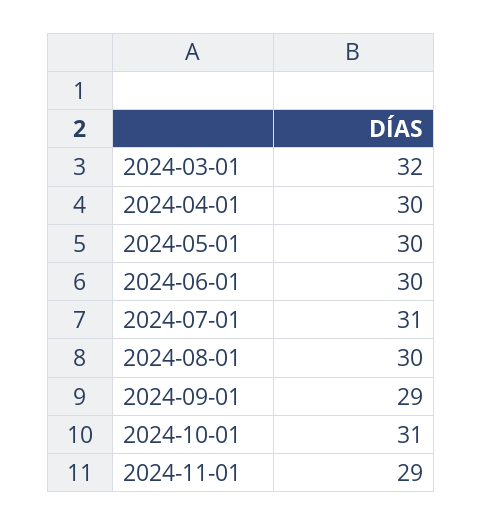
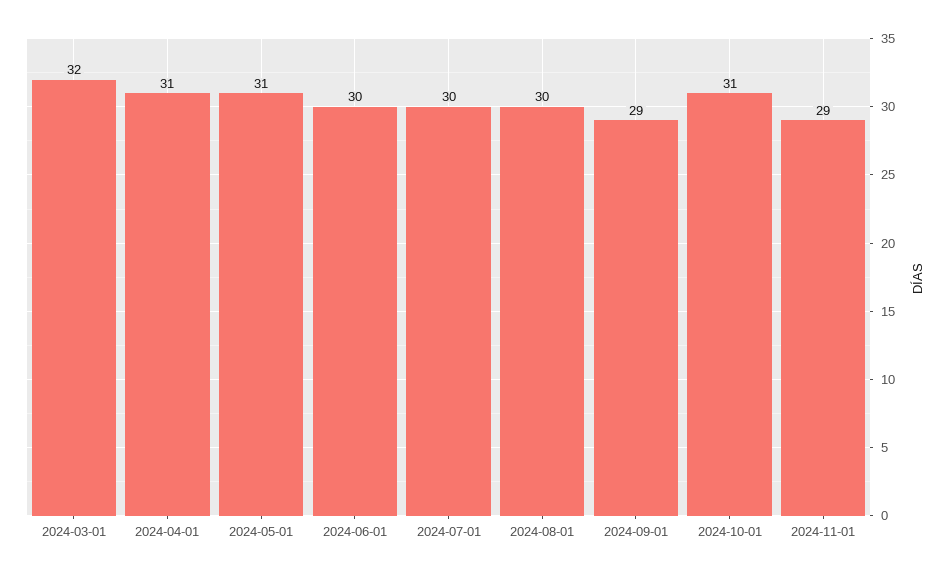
  {
    "2024-03-01": 32,
-   "2024-04-01": 30,
+   "2024-04-01": 31,
-   "2024-05-01": 30,
+   "2024-05-01": 31,
    "2024-06-01": 30,
-   "2024-07-01": 31,
+   "2024-07-01": 30,
    "2024-08-01": 30,
    "2024-09-01": 29,
    "2024-10-01": 31,
    "2024-11-01": 29
  }

